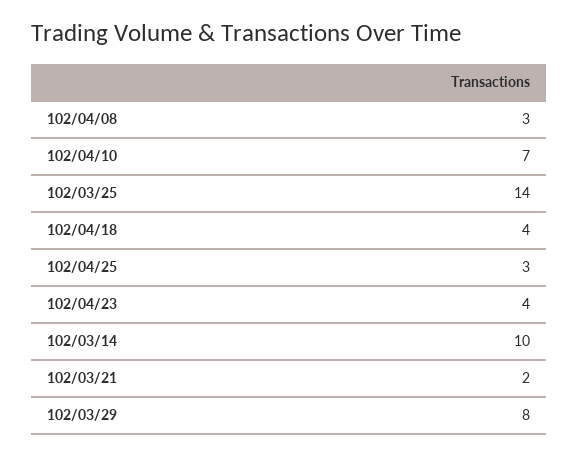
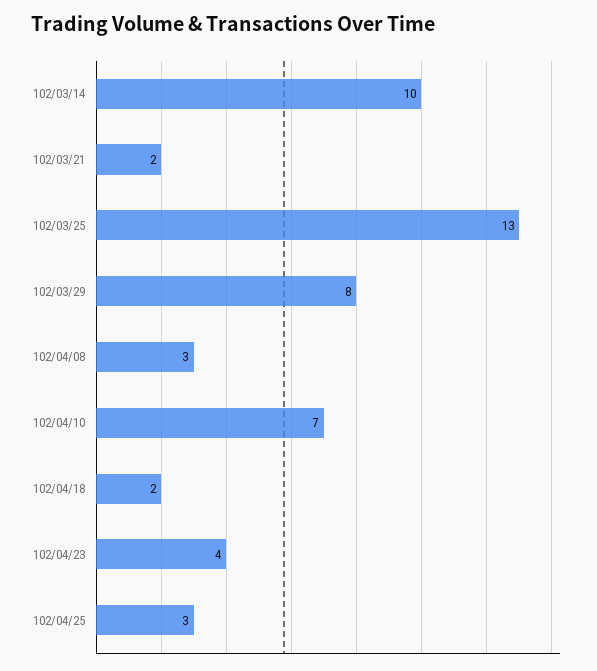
  {
    "102/04/08": 3,
    "102/04/10": 7,
-   "102/03/25": 14,
+   "102/03/25": 13,
-   "102/04/18": 4,
+   "102/04/18": 2,
    "102/04/25": 3,
    "102/04/23": 4,
    "102/03/14": 10,
    "102/03/21": 2,
    "102/03/29": 8
  }

